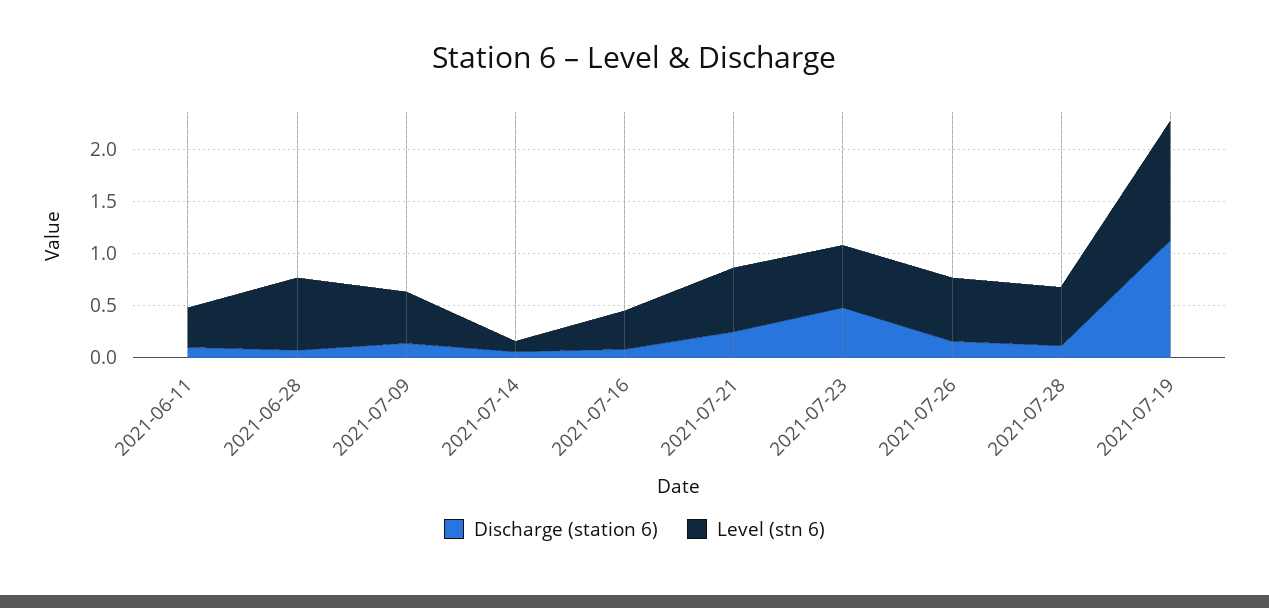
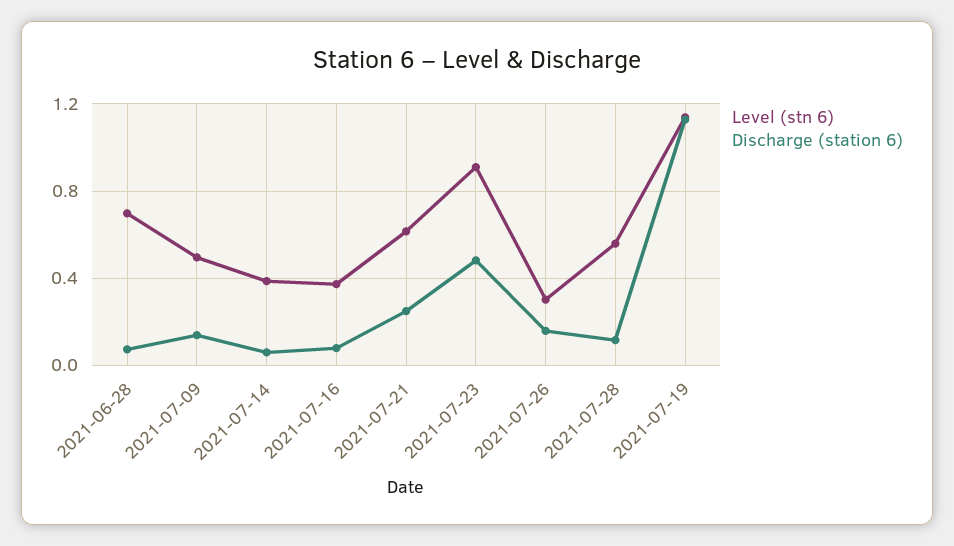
  {
    "Discharge (station 6)": {
-     "2021-06-11": 0.1,
      "2021-06-28": 0.05,
      "2021-07-09": 0.15,
      "2021-07-14": 0.05,
      "2021-07-16": 0.1,
      "2021-07-21": 0.25,
      "2021-07-23": 0.5,
      "2021-07-26": 0.15,
      "2021-07-28": 0.1,
      "2021-07-19": 1.15
    },
    "Level (stn 6)": {
-     "2021-06-11": 0.4,
      "2021-06-28": 0.7,
      "2021-07-09": 0.5,
-     "2021-07-14": 0.1,
+     "2021-07-14": 0.4,
      "2021-07-16": 0.35,
      "2021-07-21": 0.6,
-     "2021-07-23": 0.6,
+     "2021-07-23": 0.9,
-     "2021-07-26": 0.6,
+     "2021-07-26": 0.3,
      "2021-07-28": 0.55,
      "2021-07-19": 1.15
    }
  }

